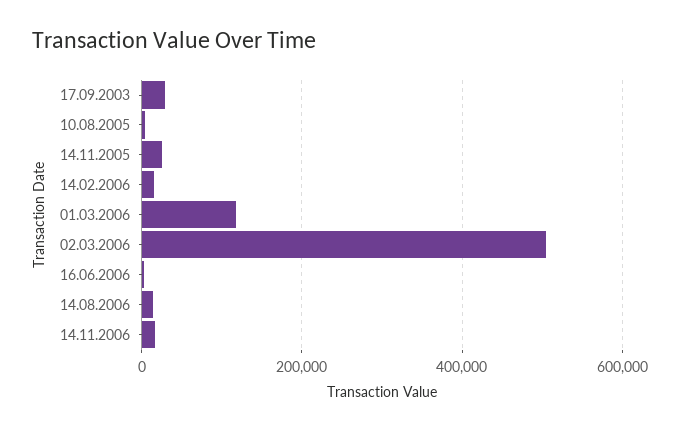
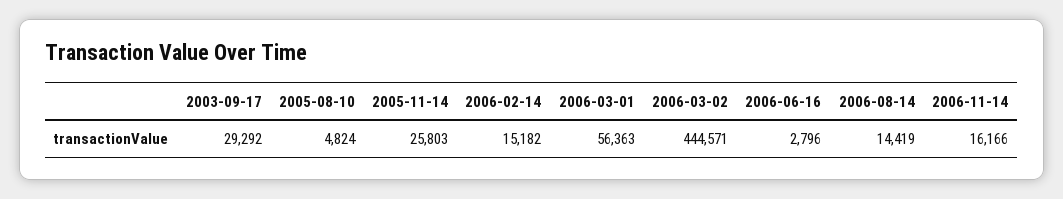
  {
    "17.09.2003": 29292,
    "10.08.2005": 4824,
    "14.11.2005": 25803,
    "14.02.2006": 15182,
-   "01.03.2006": 120000,
+   "01.03.2006": 56363,
-   "02.03.2006": 500000,
+   "02.03.2006": 444571,
    "16.06.2006": 2796,
    "14.08.2006": 14419,
    "14.11.2006": 16166
  }

